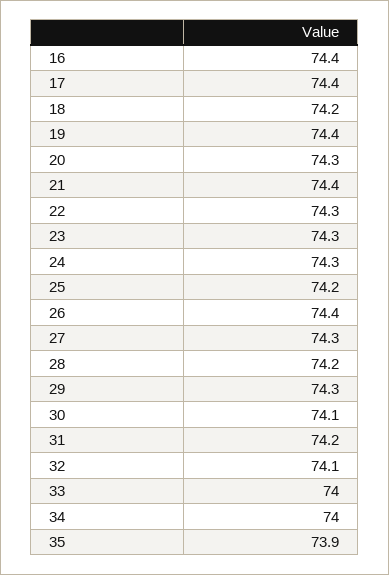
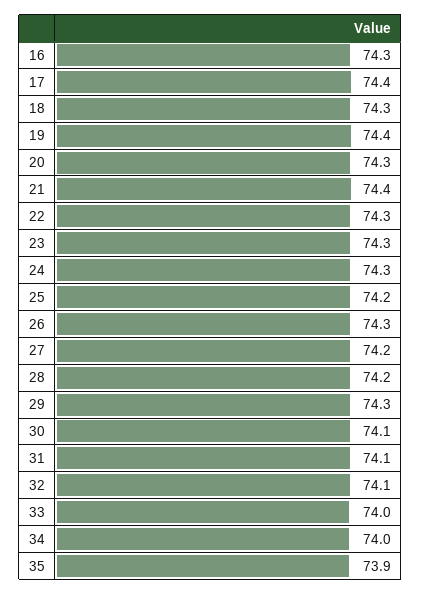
  {
-   "16": 74.4,
+   "16": 74.3,
    "17": 74.4,
-   "18": 74.2,
+   "18": 74.3,
    "19": 74.4,
    "20": 74.3,
    "21": 74.4,
    "22": 74.3,
    "23": 74.3,
    "24": 74.3,
    "25": 74.2,
-   "26": 74.4,
+   "26": 74.3,
-   "27": 74.3,
+   "27": 74.2,
    "28": 74.2,
    "29": 74.3,
    "30": 74.1,
-   "31": 74.2,
+   "31": 74.1,
    "32": 74.1,
    "33": 74,
    "34": 74,
    "35": 73.9
  }

